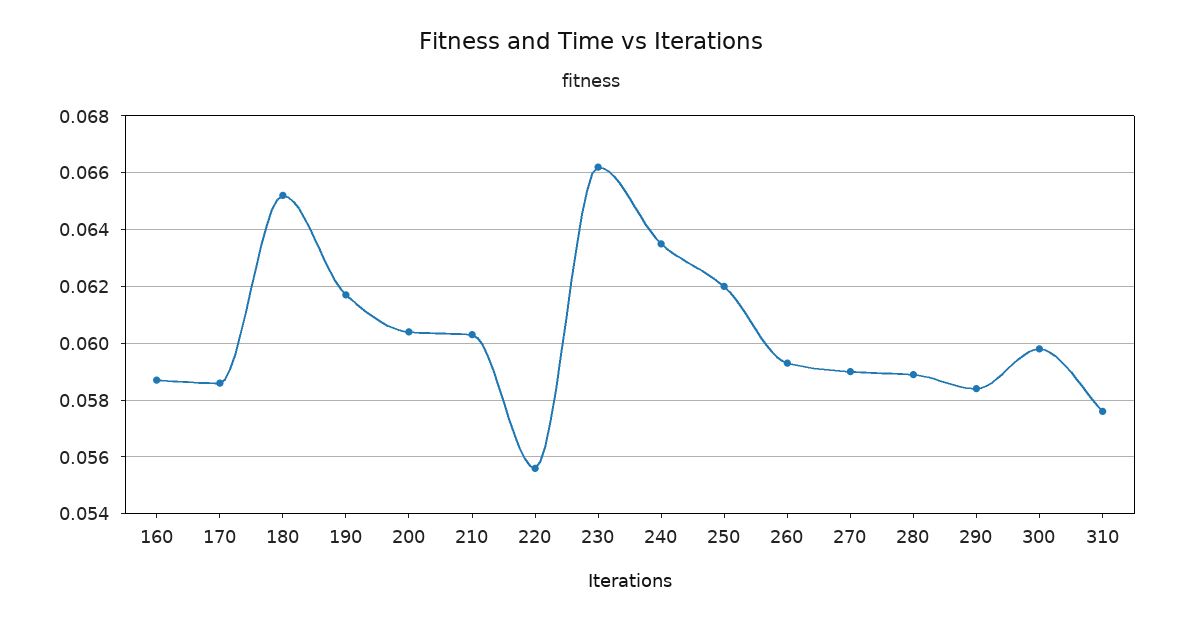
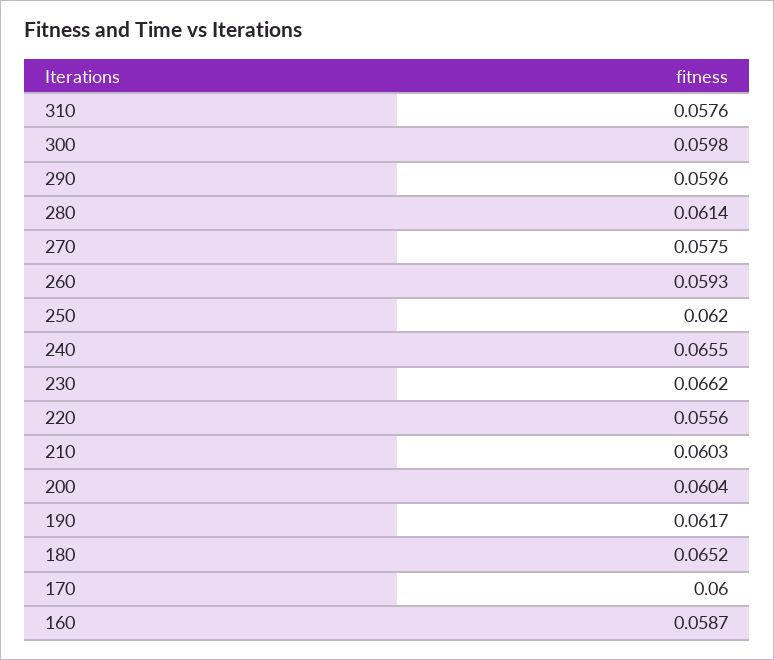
  {
    "160": 0.0587,
-   "170": 0.0585,
+   "170": 0.06,
    "180": 0.0652,
    "190": 0.0617,
    "200": 0.0604,
    "210": 0.0603,
    "220": 0.0556,
    "230": 0.0662,
-   "240": 0.0635,
+   "240": 0.0655,
    "250": 0.062,
    "260": 0.0593,
-   "270": 0.059,
+   "270": 0.0575,
-   "280": 0.059,
+   "280": 0.0614,
-   "290": 0.0585,
+   "290": 0.0596,
    "300": 0.0598,
    "310": 0.0576
  }

